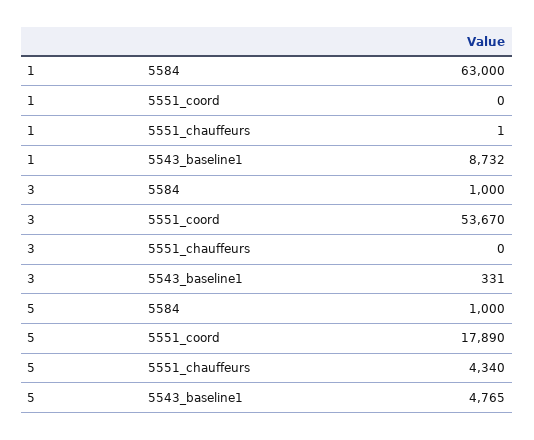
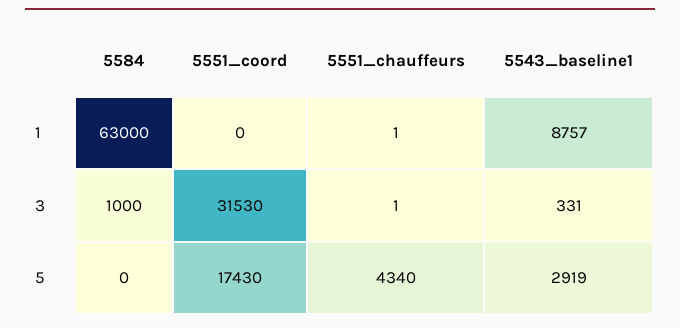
  {
    "1": {
      "5584": 63000,
      "5551_coord": 0,
      "5551_chauffeurs": 1,
-     "5543_baseline1": 8732
+     "5543_baseline1": 8757
    },
    "3": {
      "5584": 1000,
-     "5551_coord": 53670,
+     "5551_coord": 31530,
-     "5551_chauffeurs": 0,
+     "5551_chauffeurs": 1,
      "5543_baseline1": 331
    },
    "5": {
-     "5584": 1000,
+     "5584": 0,
-     "5551_coord": 17890,
+     "5551_coord": 17430,
      "5551_chauffeurs": 4340,
-     "5543_baseline1": 4765
+     "5543_baseline1": 2919
    }
  }

